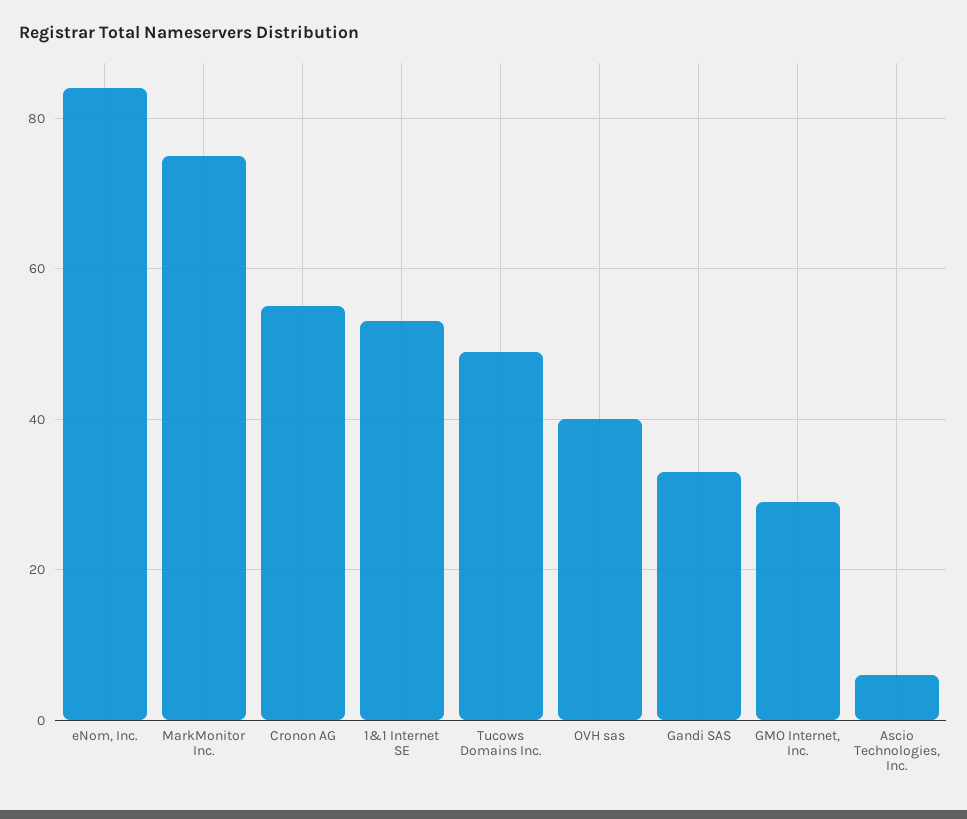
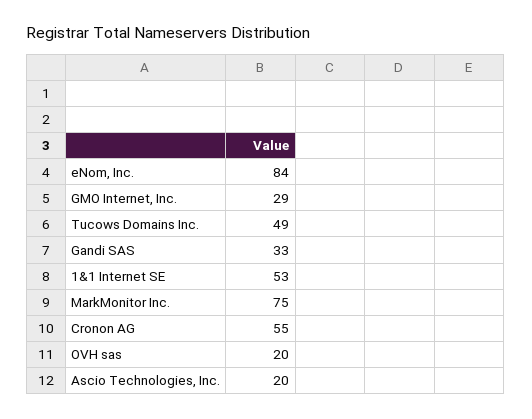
  {
    "eNom, Inc.": 84,
    "MarkMonitor Inc.": 75,
    "Cronon AG": 55,
    "1&1 Internet SE": 53,
    "Tucows Domains Inc.": 49,
-   "OVH sas": 40,
+   "OVH sas": 20,
    "Gandi SAS": 33,
    "GMO Internet, Inc.": 29,
-   "Ascio Technologies, Inc.": 5
+   "Ascio Technologies, Inc.": 20
  }

